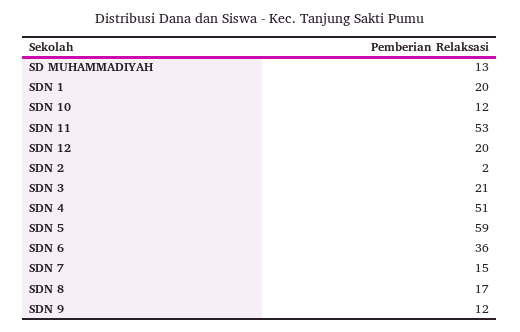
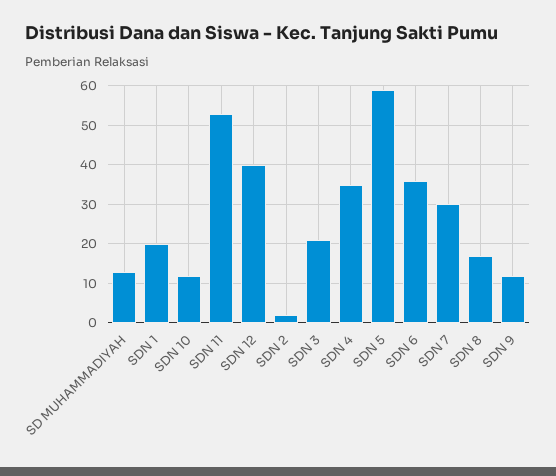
  {
    "SD MUHAMMADIYAH": 13,
    "SDN 1": 20,
    "SDN 10": 12,
    "SDN 11": 53,
-   "SDN 12": 20,
+   "SDN 12": 40,
    "SDN 2": 2,
    "SDN 3": 21,
-   "SDN 4": 51,
+   "SDN 4": 35,
    "SDN 5": 59,
    "SDN 6": 36,
-   "SDN 7": 15,
+   "SDN 7": 30,
    "SDN 8": 17,
    "SDN 9": 12
  }

